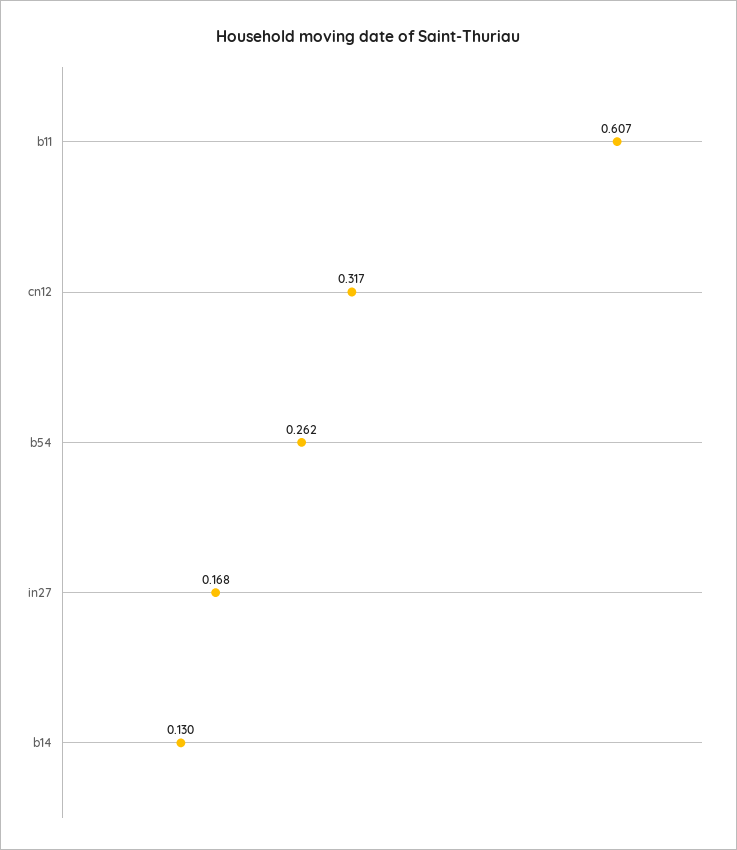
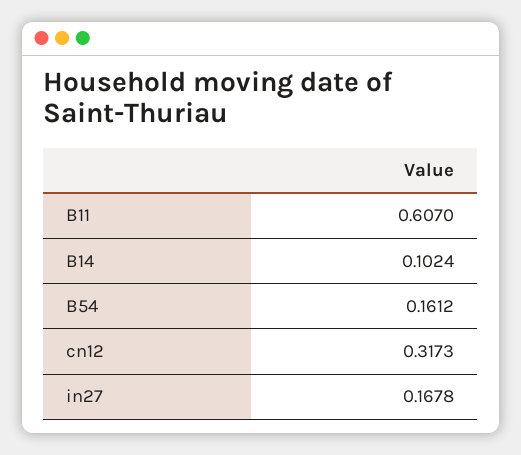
  {
    "b11": 0.607,
    "cn12": 0.3173,
-   "b54": 0.262,
+   "b54": 0.1612,
    "in27": 0.1678,
-   "b14": 0.13
+   "b14": 0.1024
  }

